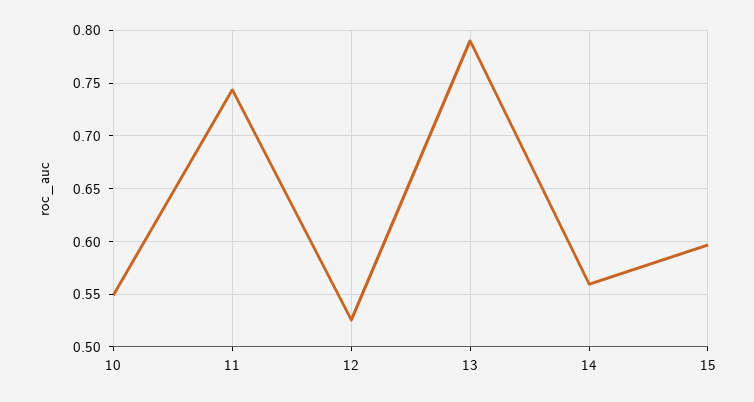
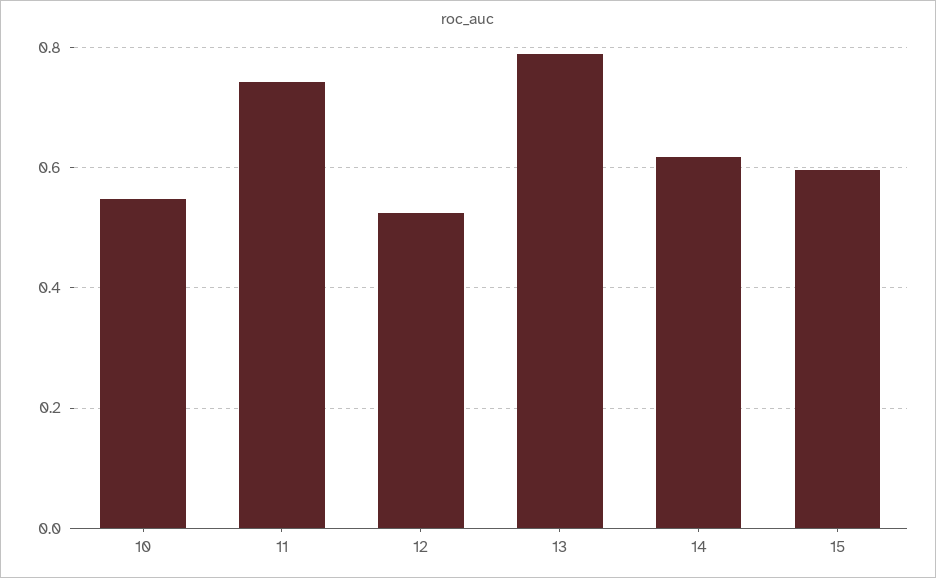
  {
    "10": 0.55,
    "11": 0.74,
    "12": 0.53,
    "13": 0.79,
-   "14": 0.56,
+   "14": 0.62,
    "15": 0.6
  }

